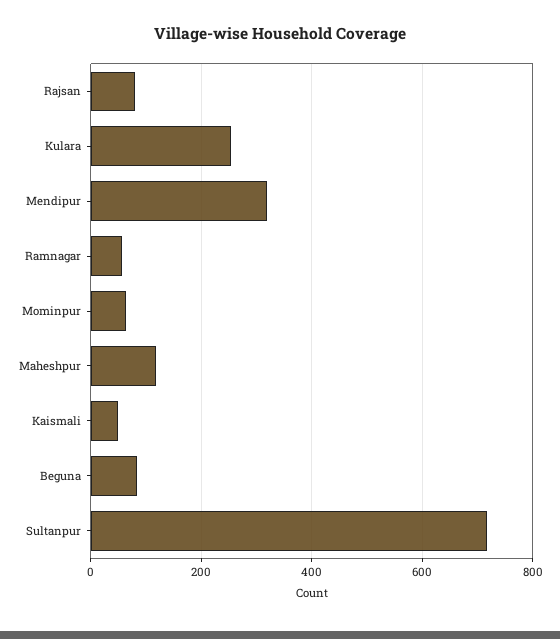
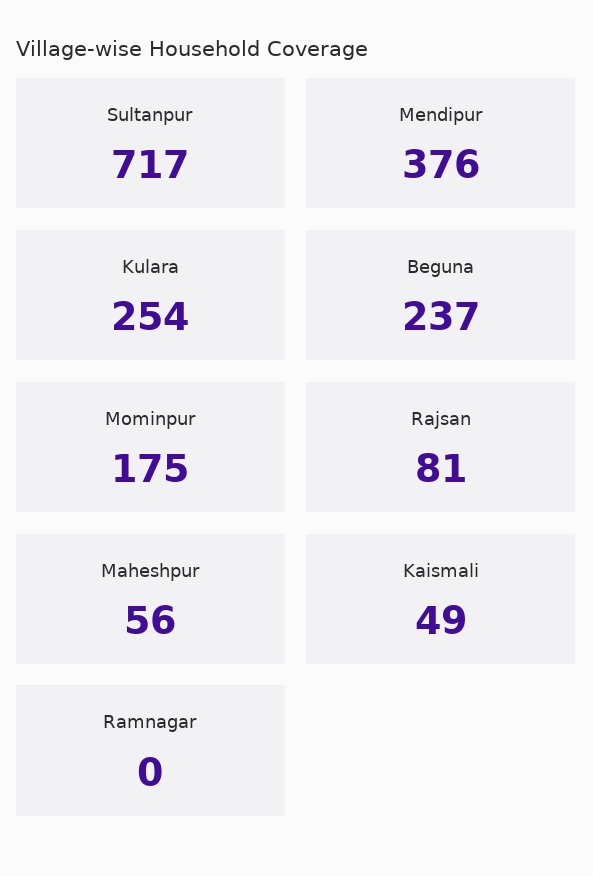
  {
    "Rajsan": 81,
    "Kulara": 254,
-   "Mendipur": 320,
+   "Mendipur": 376,
-   "Ramnagar": 60,
+   "Ramnagar": 0,
-   "Mominpur": 60,
+   "Mominpur": 175,
-   "Maheshpur": 120,
+   "Maheshpur": 56,
    "Kaismali": 49,
-   "Beguna": 80,
+   "Beguna": 237,
    "Sultanpur": 717
  }

